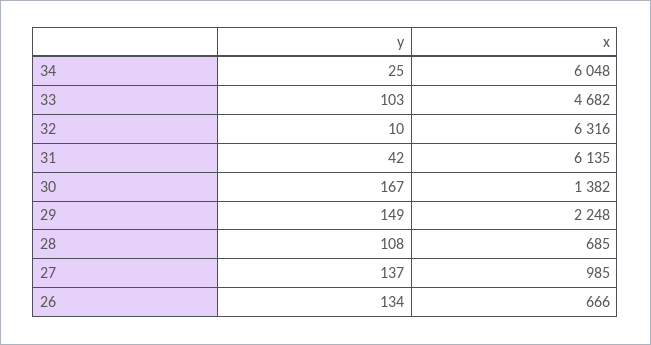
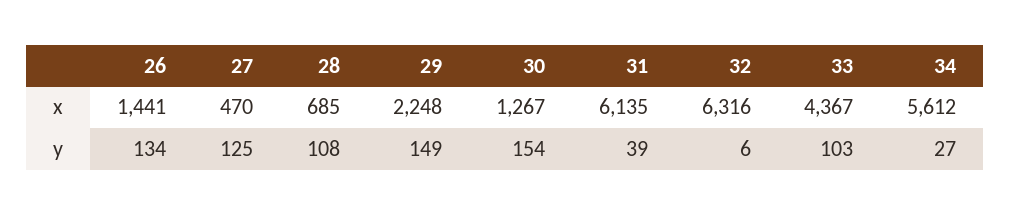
  {
    "y": {
-     "34": 25,
+     "34": 27,
      "33": 103,
-     "32": 10,
+     "32": 6,
-     "31": 42,
+     "31": 39,
-     "30": 167,
+     "30": 154,
      "29": 149,
      "28": 108,
-     "27": 137,
+     "27": 125,
      "26": 134
    },
    "x": {
-     "34": 6048,
+     "34": 5612,
-     "33": 4682,
+     "33": 4367,
      "32": 6316,
      "31": 6135,
-     "30": 1382,
+     "30": 1267,
      "29": 2248,
      "28": 685,
-     "27": 985,
+     "27": 470,
-     "26": 666
+     "26": 1441
    }
  }

